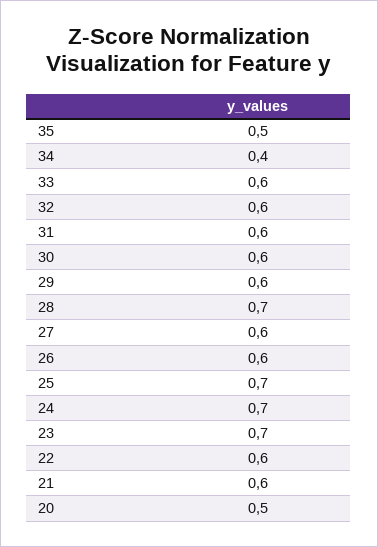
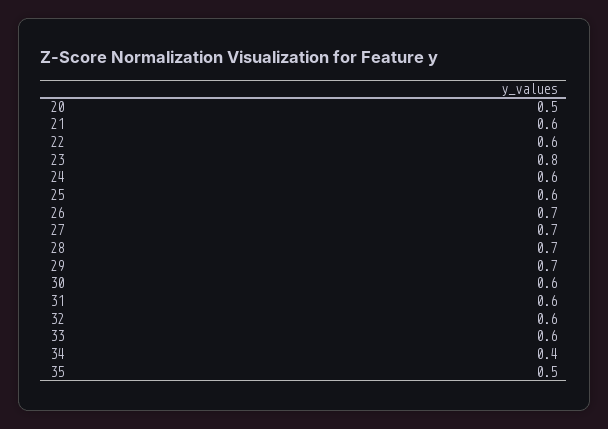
  {
    "35": 0.5,
    "34": 0.4,
    "33": 0.6,
    "32": 0.6,
    "31": 0.6,
    "30": 0.6,
-   "29": 0.6,
+   "29": 0.7,
    "28": 0.7,
-   "27": 0.6,
+   "27": 0.7,
-   "26": 0.6,
+   "26": 0.7,
-   "25": 0.7,
+   "25": 0.6,
-   "24": 0.7,
+   "24": 0.6,
-   "23": 0.7,
+   "23": 0.8,
    "22": 0.6,
    "21": 0.6,
    "20": 0.5
  }

